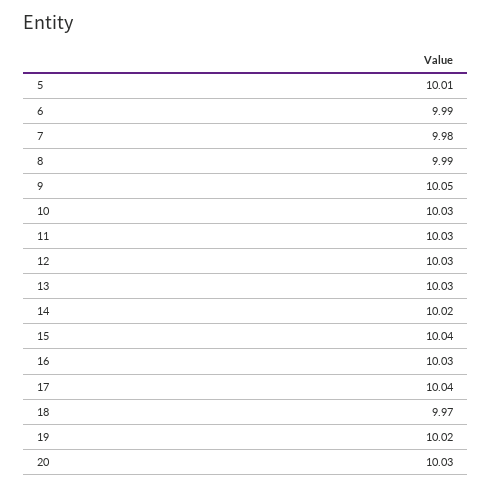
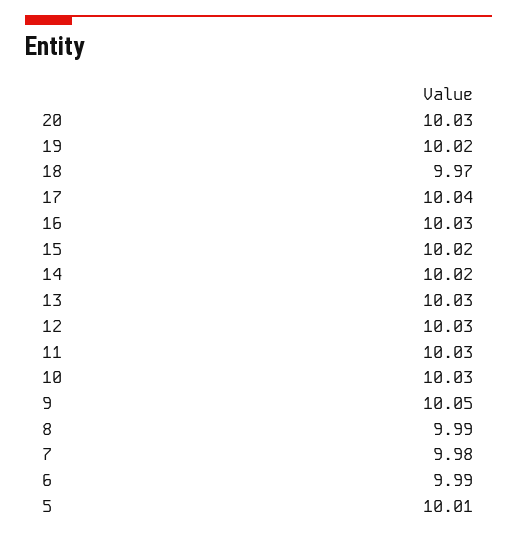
  {
    "5": 10.01,
    "6": 9.99,
    "7": 9.98,
    "8": 9.99,
    "9": 10.05,
    "10": 10.03,
    "11": 10.03,
    "12": 10.03,
    "13": 10.03,
    "14": 10.02,
-   "15": 10.04,
+   "15": 10.02,
    "16": 10.03,
    "17": 10.04,
    "18": 9.97,
    "19": 10.02,
    "20": 10.03
  }

